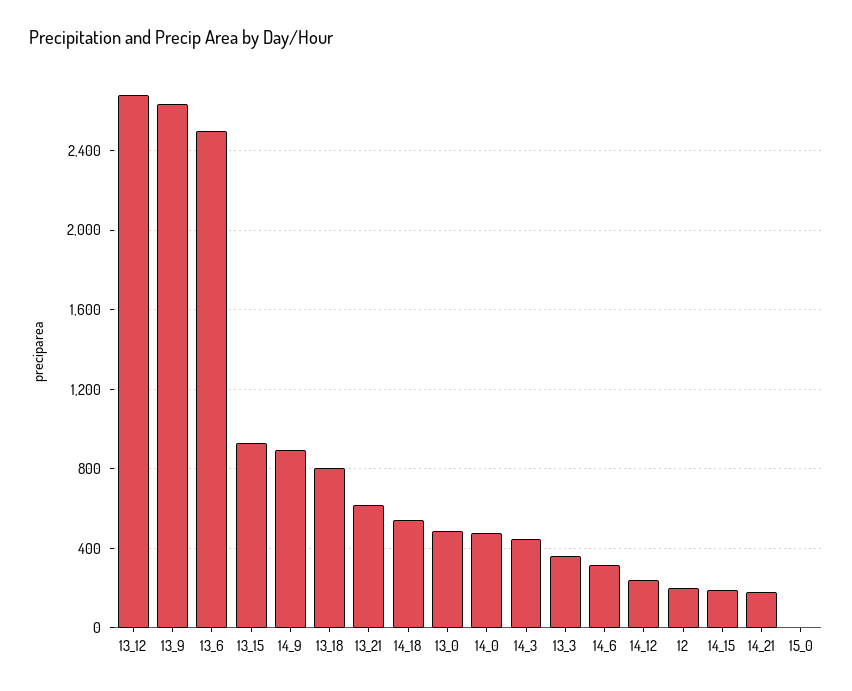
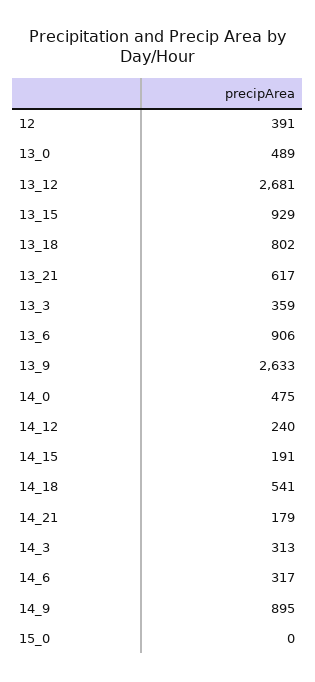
  {
    "13_12": 2681,
    "13_9": 2633,
-   "13_6": 2500,
+   "13_6": 906,
    "13_15": 929,
    "14_9": 895,
    "13_18": 802,
    "13_21": 617,
    "14_18": 541,
    "13_0": 489,
    "14_0": 475,
-   "14_3": 450,
+   "14_3": 313,
    "13_3": 359,
    "14_6": 317,
    "14_12": 240,
-   "12": 200,
+   "12": 391,
    "14_15": 191,
    "14_21": 179,
    "15_0": 0
  }

